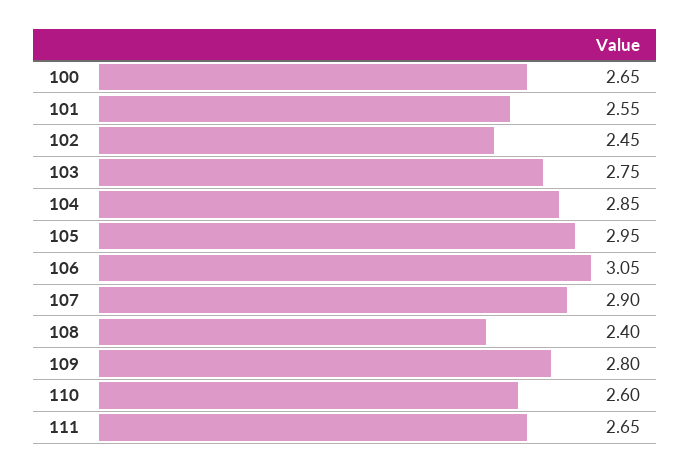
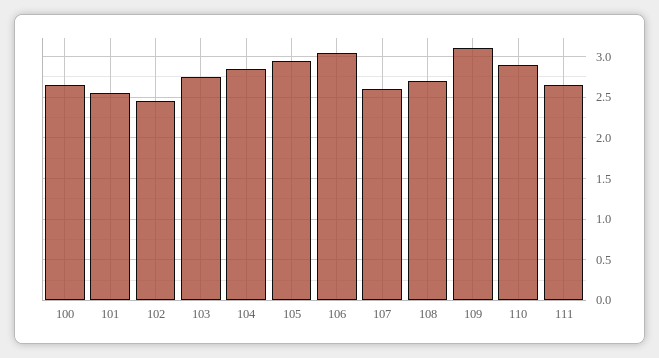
  {
    "100": 2.65,
    "101": 2.55,
    "102": 2.45,
    "103": 2.75,
    "104": 2.85,
    "105": 2.95,
    "106": 3.05,
-   "107": 2.9,
+   "107": 2.6,
-   "108": 2.4,
+   "108": 2.7,
-   "109": 2.8,
+   "109": 3.1,
-   "110": 2.6,
+   "110": 2.9,
    "111": 2.65
  }

